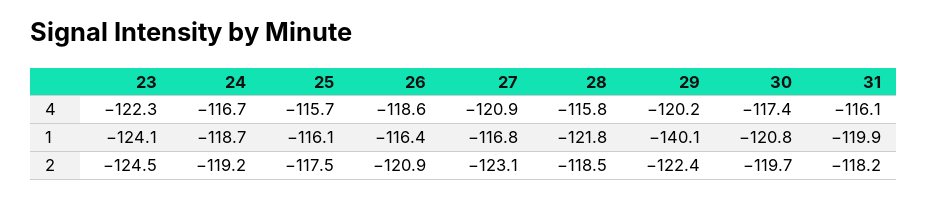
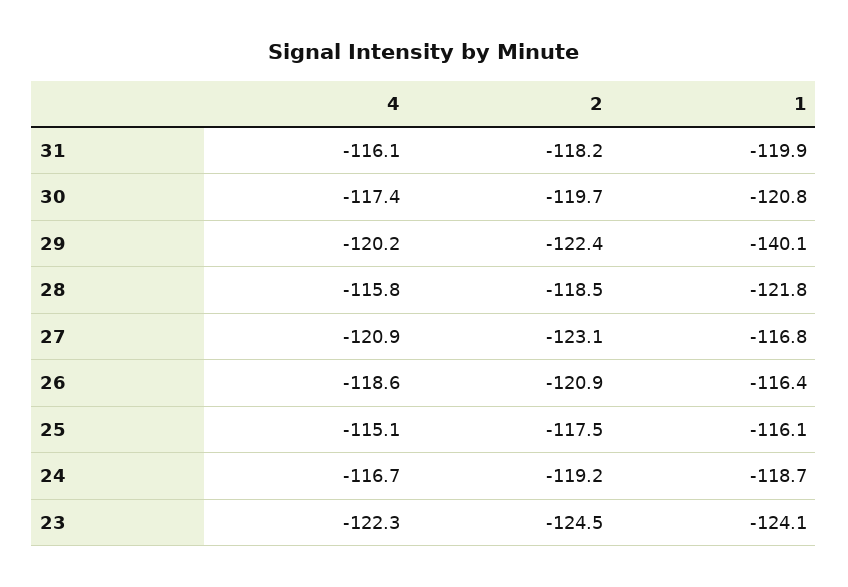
  {
    "23": {
      "4": -122.3,
      "1": -124.1,
      "2": -124.5
    },
    "24": {
      "4": -116.7,
      "1": -118.7,
      "2": -119.2
    },
    "25": {
-     "4": -115.7,
+     "4": -115.1,
      "1": -116.1,
      "2": -117.5
    },
    "26": {
      "4": -118.6,
      "1": -116.4,
      "2": -120.9
    },
    "27": {
      "4": -120.9,
      "1": -116.8,
      "2": -123.1
    },
    "28": {
      "4": -115.8,
      "1": -121.8,
      "2": -118.5
    },
    "29": {
      "4": -120.2,
      "1": -140.1,
      "2": -122.4
    },
    "30": {
      "4": -117.4,
      "1": -120.8,
      "2": -119.7
    },
    "31": {
      "4": -116.1,
      "1": -119.9,
      "2": -118.2
    }
  }

